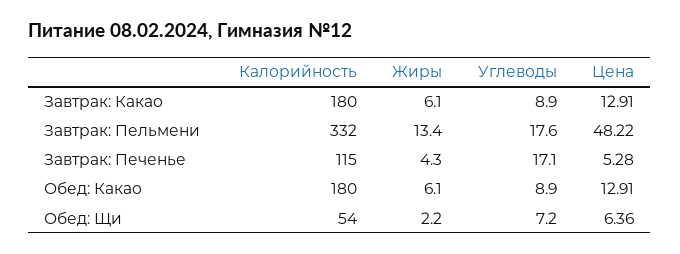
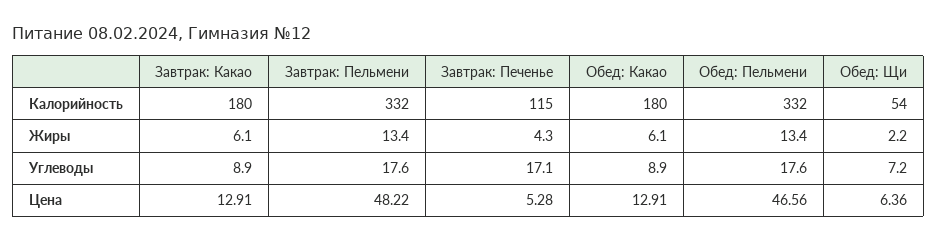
  {
    "Калорийность": {
      "Завтрак: Какао": 180,
      "Завтрак: Пельмени": 332,
      "Завтрак: Печенье": 115,
      "Обед: Какао": 180,
-     "Обед: Щи": 54
+     "Обед: Щи": 54,
+     "Обед: Пельмени": 332
    },
    "Жиры": {
      "Завтрак: Какао": 6.1,
      "Завтрак: Пельмени": 13.4,
      "Завтрак: Печенье": 4.3,
      "Обед: Какао": 6.1,
-     "Обед: Щи": 2.2
+     "Обед: Щи": 2.2,
+     "Обед: Пельмени": 13.4
    },
    "Углеводы": {
      "Завтрак: Какао": 8.9,
      "Завтрак: Пельмени": 17.6,
      "Завтрак: Печенье": 17.1,
      "Обед: Какао": 8.9,
-     "Обед: Щи": 7.2
+     "Обед: Щи": 7.2,
+     "Обед: Пельмени": 17.6
    },
    "Цена": {
      "Завтрак: Какао": 12.91,
      "Завтрак: Пельмени": 48.22,
      "Завтрак: Печенье": 5.28,
      "Обед: Какао": 12.91,
-     "Обед: Щи": 6.36
+     "Обед: Щи": 6.36,
+     "Обед: Пельмени": 46.56
    }
  }

